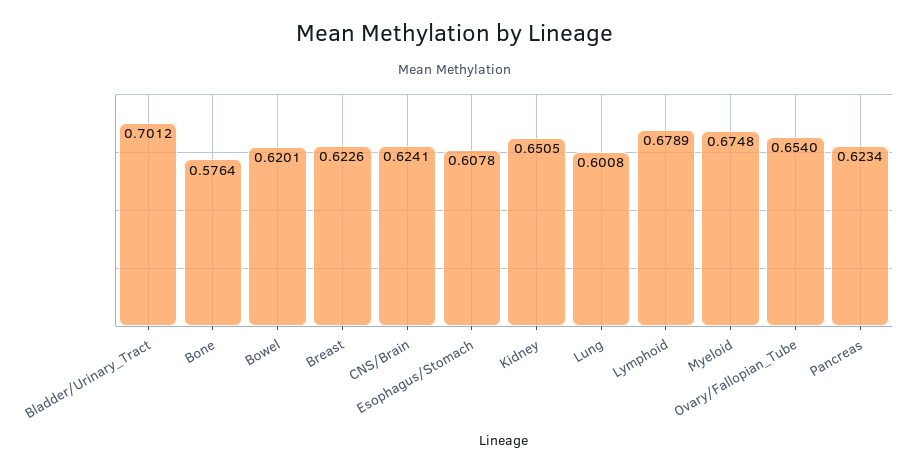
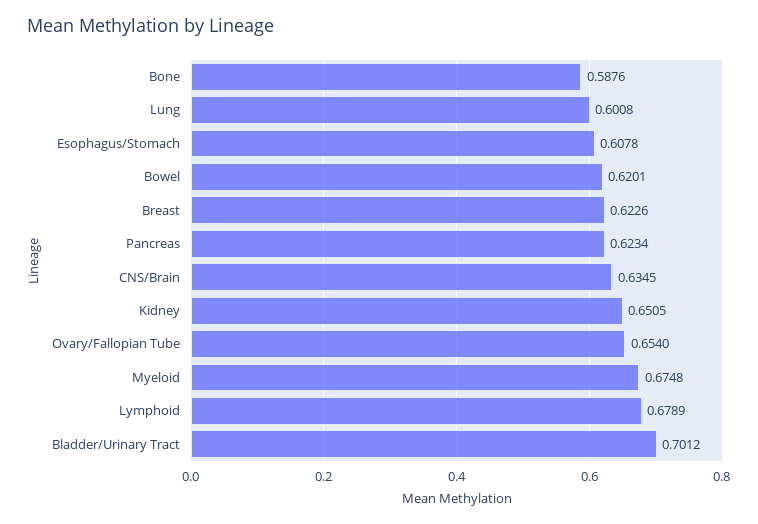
  {
    "Bladder/Urinary_Tract": 0.7012,
-   "Bone": 0.5764,
+   "Bone": 0.5876,
    "Bowel": 0.6201,
    "Breast": 0.6226,
-   "CNS/Brain": 0.6241,
+   "CNS/Brain": 0.6345,
    "Esophagus/Stomach": 0.6078,
    "Kidney": 0.6505,
    "Lung": 0.6008,
    "Lymphoid": 0.6789,
    "Myeloid": 0.6748,
    "Ovary/Fallopian_Tube": 0.654,
    "Pancreas": 0.6234
  }

